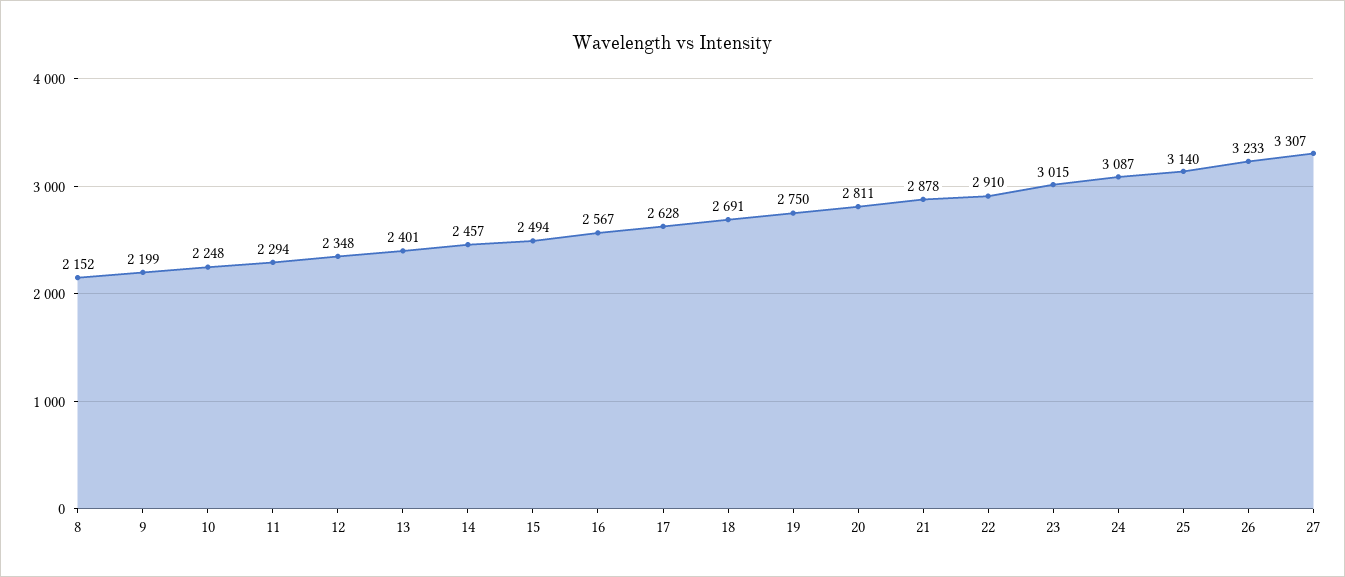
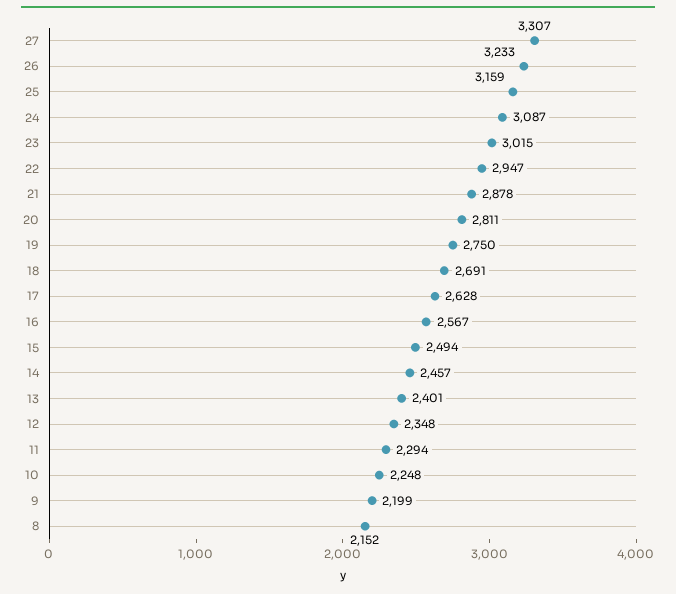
  {
    "8": 2152,
    "9": 2199,
    "10": 2248,
    "11": 2294,
    "12": 2348,
    "13": 2401,
    "14": 2457,
    "15": 2494,
    "16": 2567,
    "17": 2628,
    "18": 2691,
    "19": 2750,
    "20": 2811,
    "21": 2878,
-   "22": 2910,
+   "22": 2947,
    "23": 3015,
    "24": 3087,
-   "25": 3140,
+   "25": 3159,
    "26": 3233,
    "27": 3307
  }

